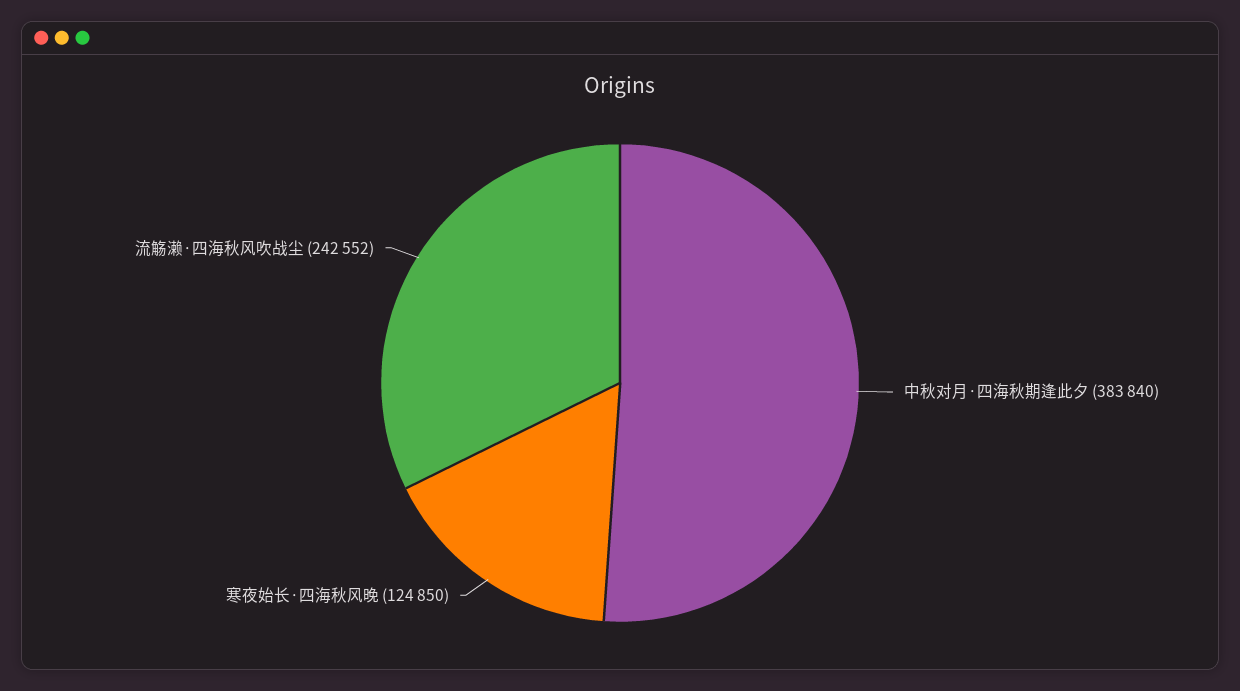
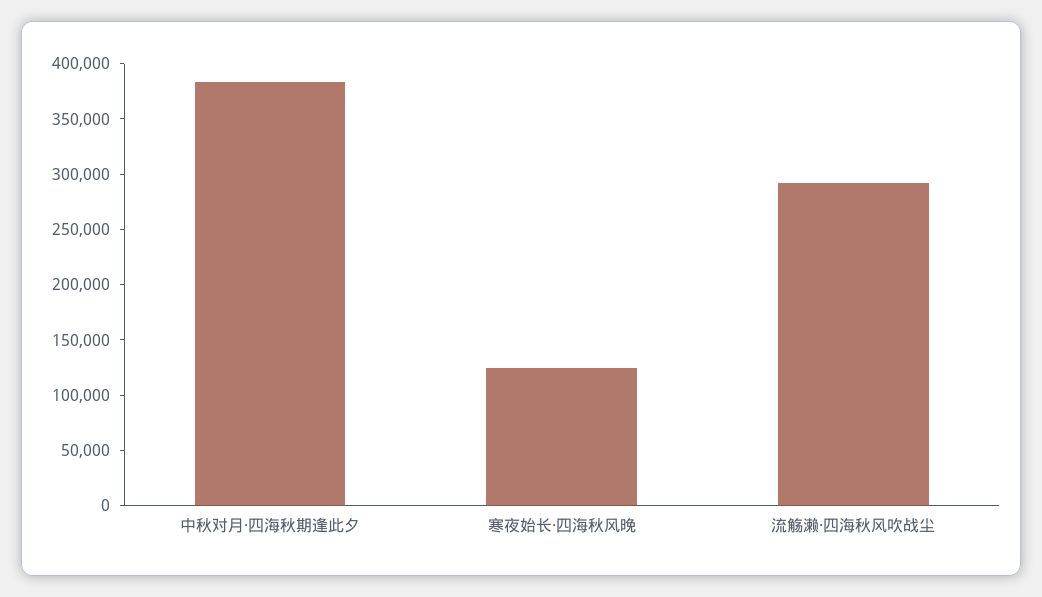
  {
    "中秋对月·四海秋期逢此夕": 383840,
    "寒夜始长·四海秋风晚": 124850,
-   "流觞濑·四海秋风吹战尘": 242552
+   "流觞濑·四海秋风吹战尘": 290000
  }

